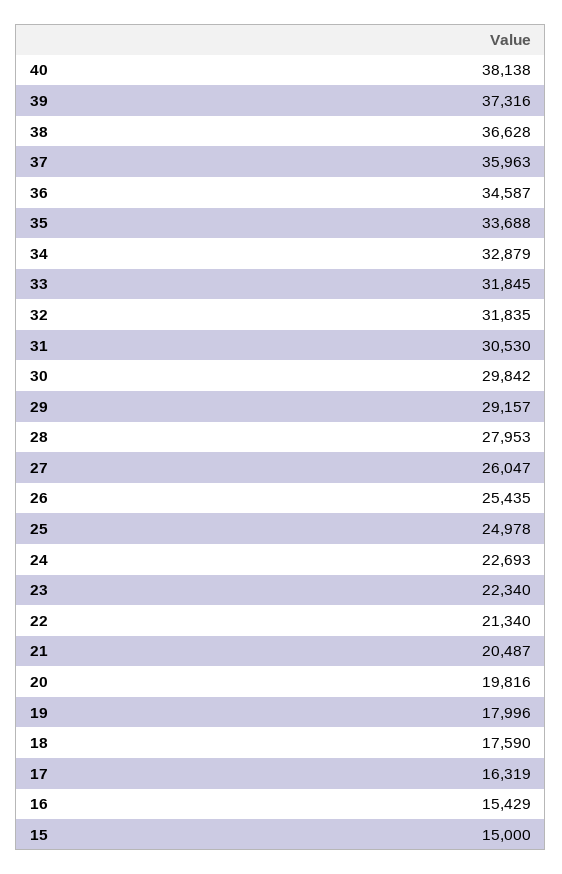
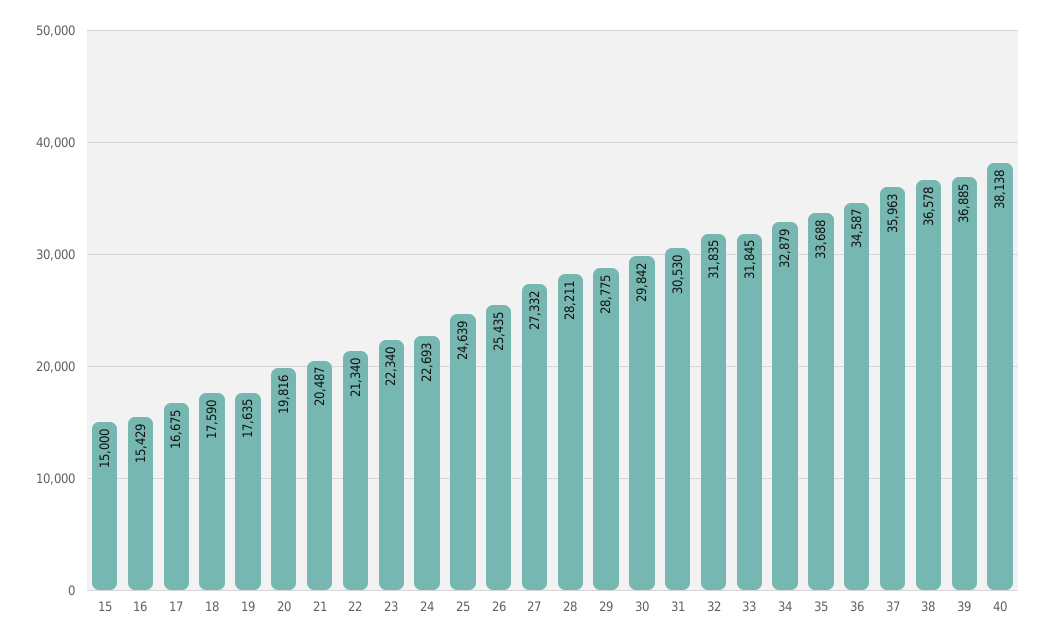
  {
    "40": 38138,
-   "39": 37316,
+   "39": 36885,
-   "38": 36628,
+   "38": 36578,
    "37": 35963,
    "36": 34587,
    "35": 33688,
    "34": 32879,
    "33": 31845,
    "32": 31835,
    "31": 30530,
    "30": 29842,
-   "29": 29157,
+   "29": 28775,
-   "28": 27953,
+   "28": 28211,
-   "27": 26047,
+   "27": 27332,
    "26": 25435,
-   "25": 24978,
+   "25": 24639,
    "24": 22693,
    "23": 22340,
    "22": 21340,
    "21": 20487,
    "20": 19816,
-   "19": 17996,
+   "19": 17635,
    "18": 17590,
-   "17": 16319,
+   "17": 16675,
    "16": 15429,
    "15": 15000
  }

